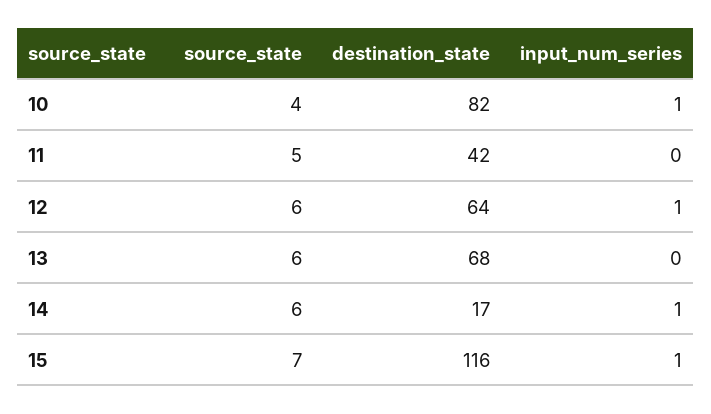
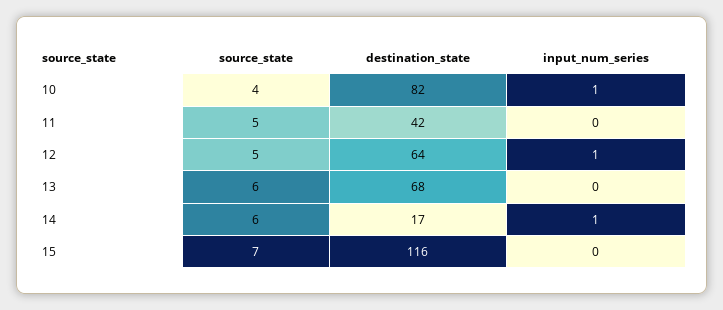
  {
    "source_state": {
      "10": 4,
      "11": 5,
-     "12": 6,
+     "12": 5,
      "13": 6,
      "14": 6,
      "15": 7
    },
    "destination_state": {
      "10": 82,
      "11": 42,
      "12": 64,
      "13": 68,
      "14": 17,
      "15": 116
    },
    "input_num_series": {
      "10": 1,
      "11": 0,
      "12": 1,
      "13": 0,
      "14": 1,
-     "15": 1
+     "15": 0
    }
  }

